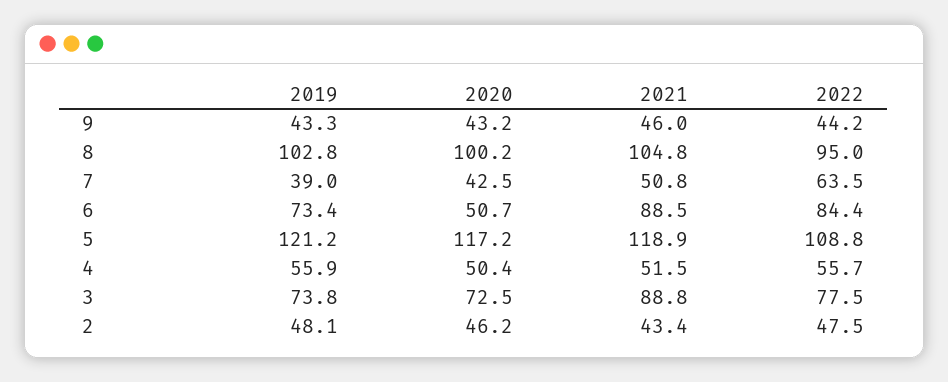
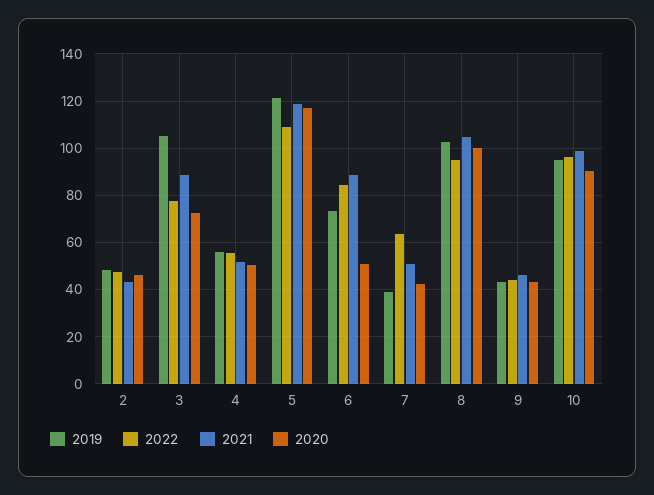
  {
    "2019": {
      "9": 43.3,
      "8": 102.8,
      "7": 39,
      "6": 73.4,
      "5": 121.2,
      "4": 55.9,
-     "3": 73.8,
+     "3": 105,
-     "2": 48.1
+     "2": 48.1,
+     "10": 95
    },
    "2020": {
      "9": 43.2,
      "8": 100.2,
      "7": 42.5,
      "6": 50.7,
      "5": 117.2,
      "4": 50.4,
      "3": 72.5,
-     "2": 46.2
+     "2": 46.2,
+     "10": 90
    },
    "2021": {
      "9": 46,
      "8": 104.8,
      "7": 50.8,
      "6": 88.5,
      "5": 118.9,
      "4": 51.5,
      "3": 88.8,
-     "2": 43.4
+     "2": 43.4,
+     "10": 100
    },
    "2022": {
      "9": 44.2,
      "8": 95,
      "7": 63.5,
      "6": 84.4,
      "5": 108.8,
      "4": 55.7,
      "3": 77.5,
-     "2": 47.5
+     "2": 47.5,
+     "10": 95
    }
  }

